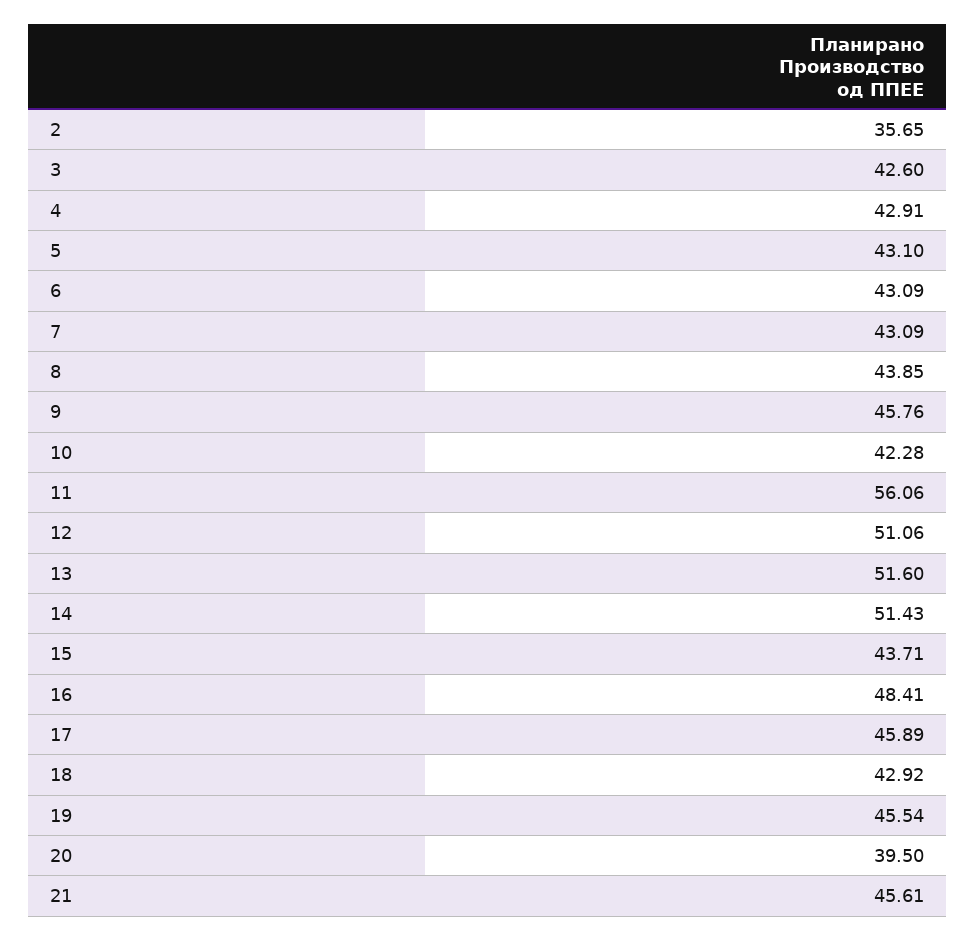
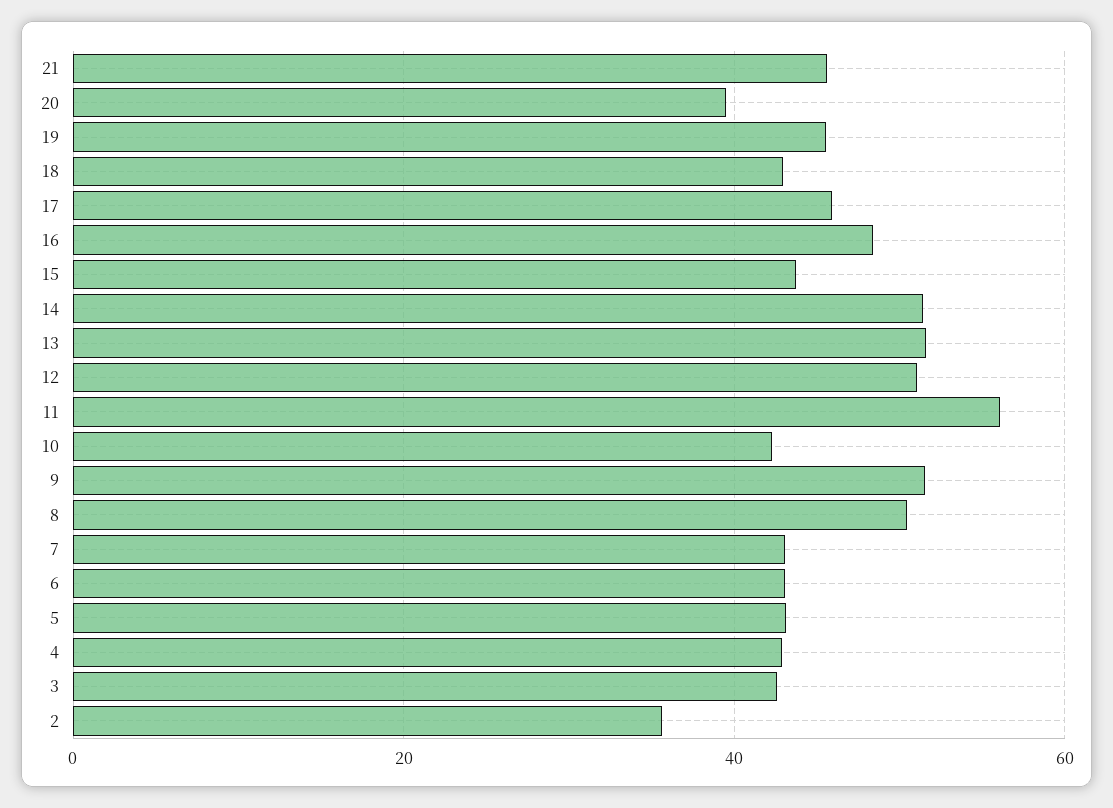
  {
    "2": 35.65,
    "3": 42.6,
    "4": 42.91,
    "5": 43.1,
    "6": 43.09,
    "7": 43.09,
-   "8": 43.85,
+   "8": 50,
-   "9": 45.76,
+   "9": 52,
    "10": 42.28,
    "11": 56.06,
    "12": 51.06,
    "13": 51.6,
    "14": 51.43,
    "15": 43.71,
    "16": 48.41,
    "17": 45.89,
    "18": 42.92,
    "19": 45.54,
    "20": 39.5,
    "21": 45.61
  }

